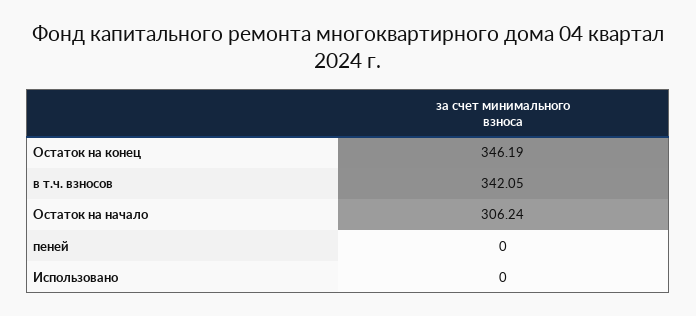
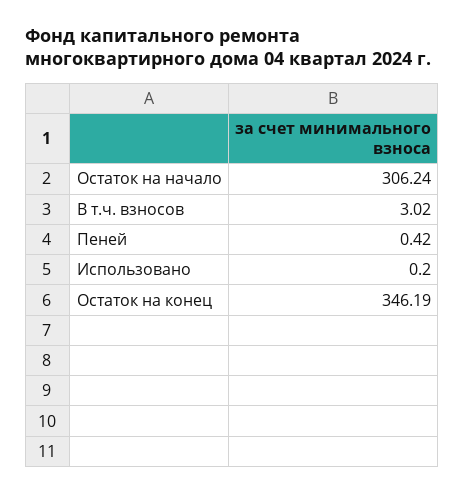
  {
    "Остаток на конец": 346.19,
-   "в т.ч. взносов": 342.05,
+   "в т.ч. взносов": 3.02,
    "Остаток на начало": 306.24,
-   "пеней": 0,
+   "пеней": 0.42,
-   "Использовано": 0
+   "Использовано": 0.2
  }

